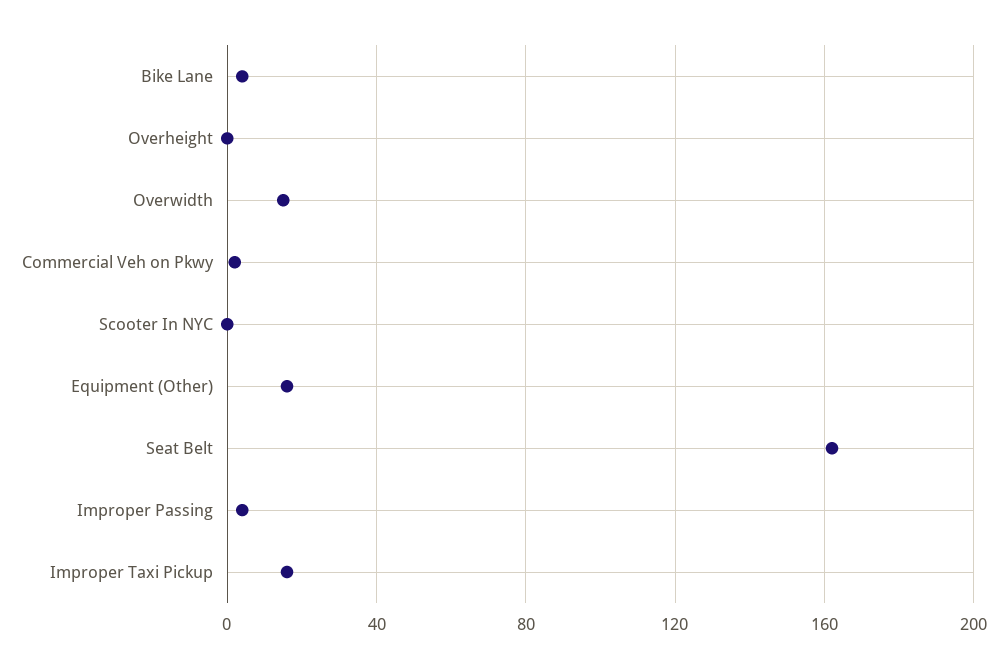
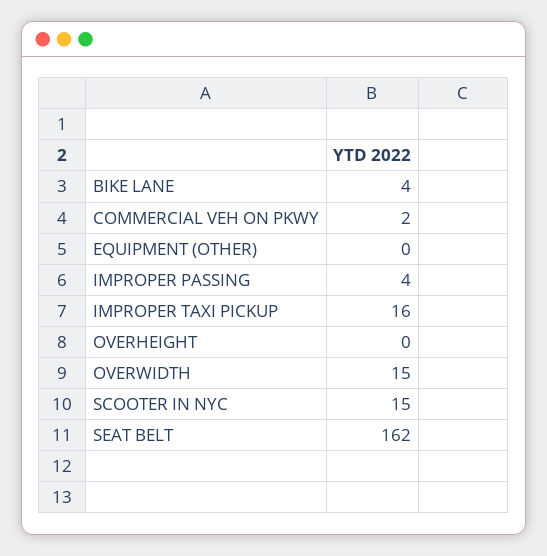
  {
    "Bike Lane": 4,
    "Overheight": 0,
    "Overwidth": 15,
    "Commercial Veh on Pkwy": 2,
-   "Scooter In NYC": 0,
+   "Scooter In NYC": 15,
-   "Equipment (Other)": 15,
+   "Equipment (Other)": 0,
    "Seat Belt": 162,
    "Improper Passing": 4,
    "Improper Taxi Pickup": 16
  }

